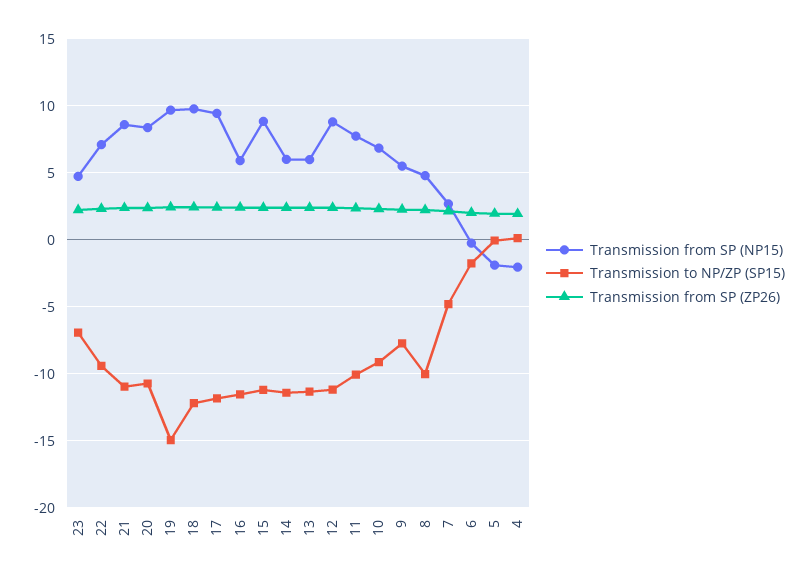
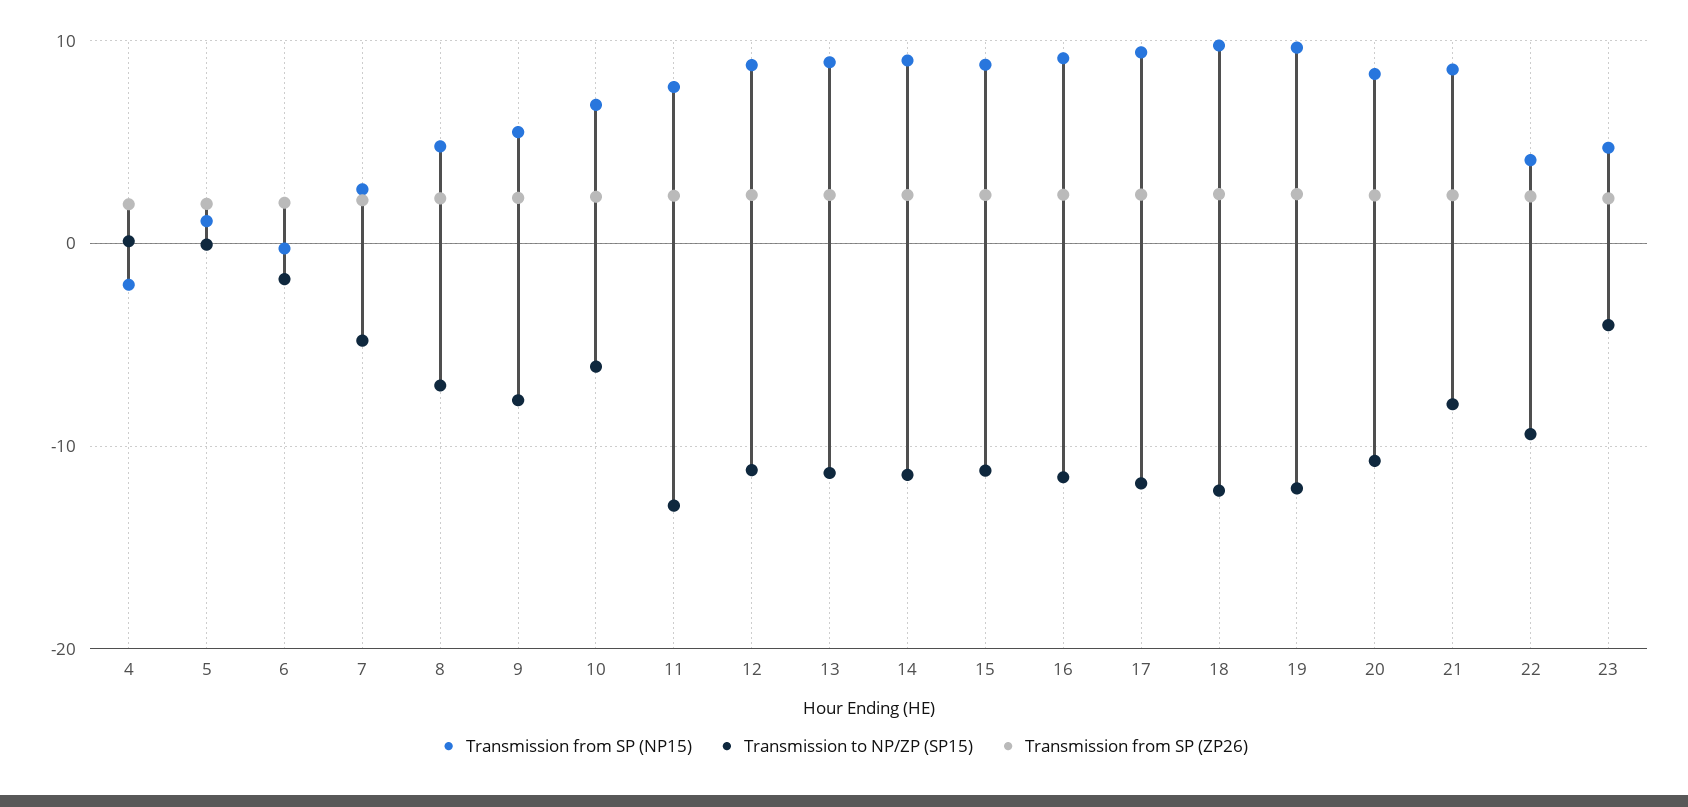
  {
    "Transmission from SP (NP15)": {
      "23": 4.5,
-     "22": 7,
+     "22": 4,
      "21": 8.5,
      "20": 8.5,
      "19": 9.5,
      "18": 10,
      "17": 9.5,
-     "16": 6,
+     "16": 9,
      "15": 9,
-     "14": 6,
+     "14": 9,
-     "13": 6,
+     "13": 9,
      "12": 9,
      "11": 7.5,
      "10": 7,
      "9": 5.5,
      "8": 5,
      "7": 2.5,
      "6": -0.5,
-     "5": -2,
+     "5": 1,
      "4": -2
    },
    "Transmission to NP/ZP (SP15)": {
-     "23": -7,
+     "23": -4,
      "22": -9.5,
-     "21": -11,
+     "21": -8,
      "20": -10.5,
-     "19": -15,
+     "19": -12,
      "18": -12,
      "17": -12,
      "16": -11.5,
      "15": -11,
      "14": -11.5,
      "13": -11.5,
      "12": -11,
-     "11": -10,
+     "11": -13,
-     "10": -9,
+     "10": -6,
      "9": -7.5,
-     "8": -10,
+     "8": -7,
      "7": -5,
      "6": -2,
      "5": 0,
      "4": 0
    },
    "Transmission from SP (ZP26)": {
      "23": 2,
      "22": 2.5,
      "21": 2.5,
      "20": 2.5,
      "19": 2.5,
      "18": 2.5,
      "17": 2.5,
      "16": 2.5,
      "15": 2.5,
      "14": 2.5,
      "13": 2.5,
      "12": 2.5,
      "11": 2.5,
      "10": 2.5,
      "9": 2.5,
      "8": 2,
      "7": 2,
      "6": 2,
      "5": 2,
      "4": 2
    }
  }

